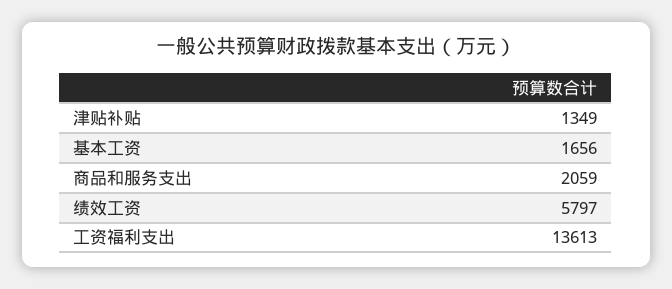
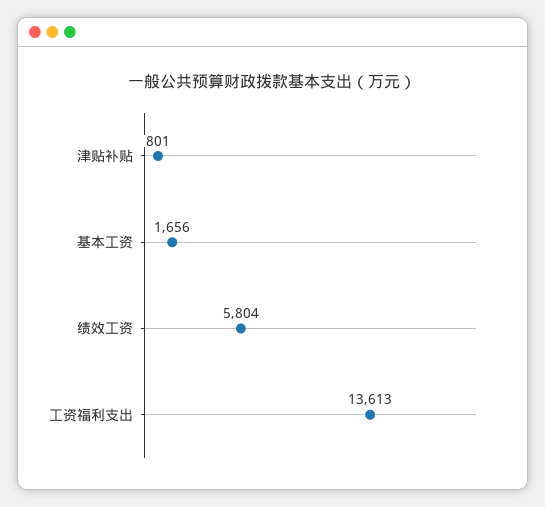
  {
-   "津贴补贴": 1349,
+   "津贴补贴": 801,
    "基本工资": 1656,
-   "商品和服务支出": 2059,
-   "绩效工资": 5797,
+   "绩效工资": 5804,
    "工资福利支出": 13613
  }

